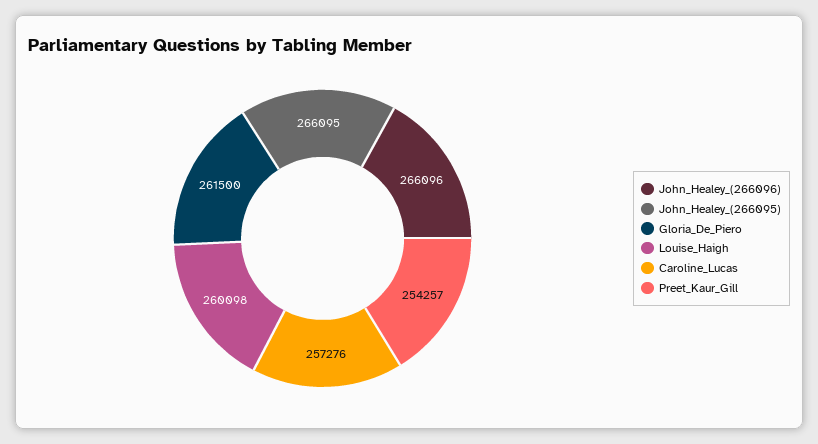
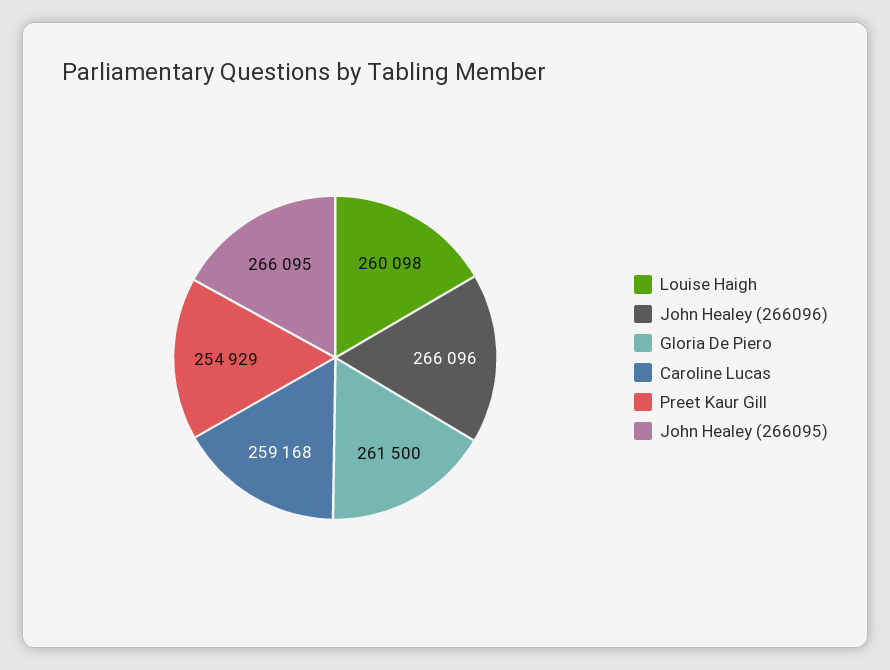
  {
    "John_Healey_(266096)": 266096,
    "John_Healey_(266095)": 266095,
    "Gloria_De_Piero": 261500,
    "Louise_Haigh": 260098,
-   "Caroline_Lucas": 257276,
+   "Caroline_Lucas": 259168,
-   "Preet_Kaur_Gill": 254257
+   "Preet_Kaur_Gill": 254929
  }

